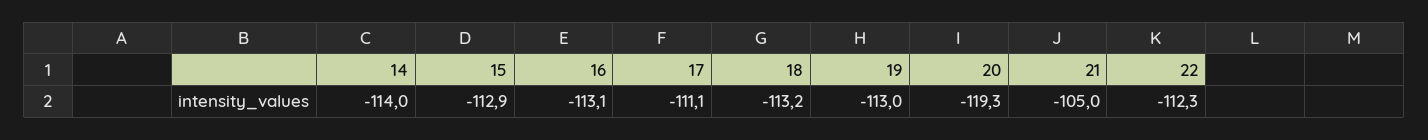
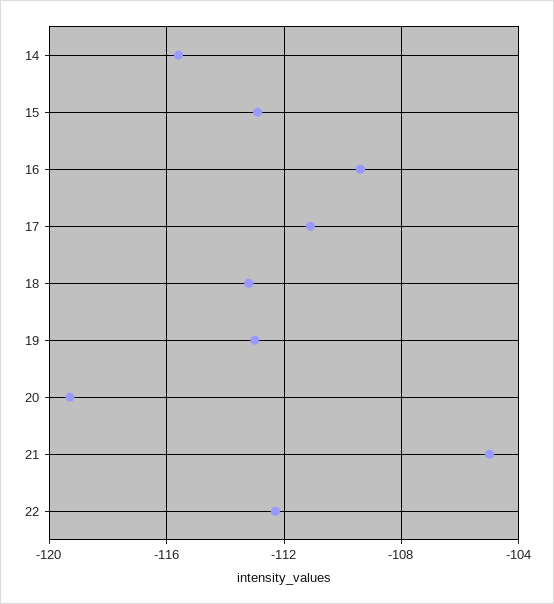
  {
-   "14": -114,
+   "14": -115.5,
    "15": -112.9,
-   "16": -113.1,
+   "16": -109.5,
    "17": -111.1,
    "18": -113.2,
    "19": -113,
    "20": -119.3,
    "21": -105,
    "22": -112.3
  }

